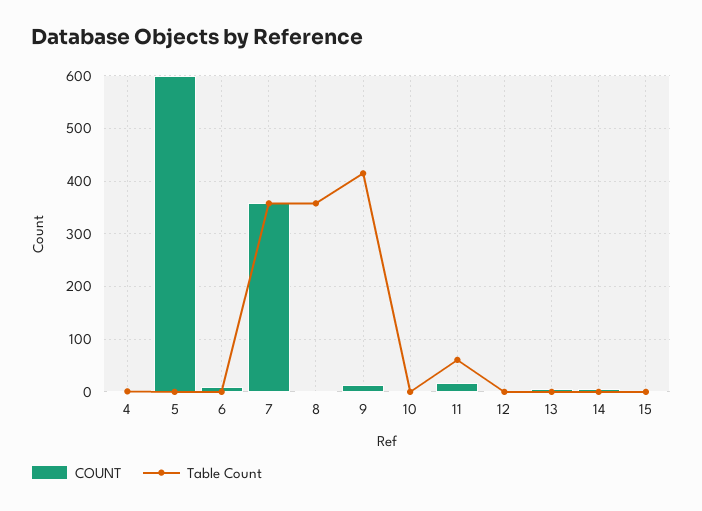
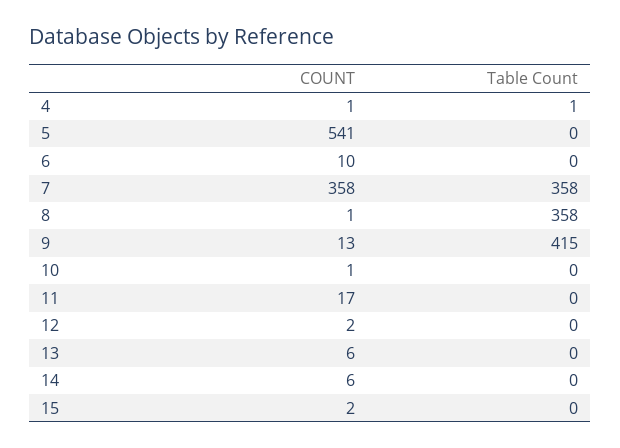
  {
    "COUNT": {
      "4": 1,
-     "5": 600,
+     "5": 541,
      "6": 10,
      "7": 358,
      "8": 1,
      "9": 13,
      "10": 1,
      "11": 17,
      "12": 2,
      "13": 6,
      "14": 6,
      "15": 2
    },
    "Table Count": {
      "4": 1,
      "5": 0,
      "6": 0,
      "7": 358,
      "8": 358,
      "9": 415,
      "10": 0,
-     "11": 60,
+     "11": 0,
      "12": 0,
      "13": 0,
      "14": 0,
      "15": 0
    }
  }

